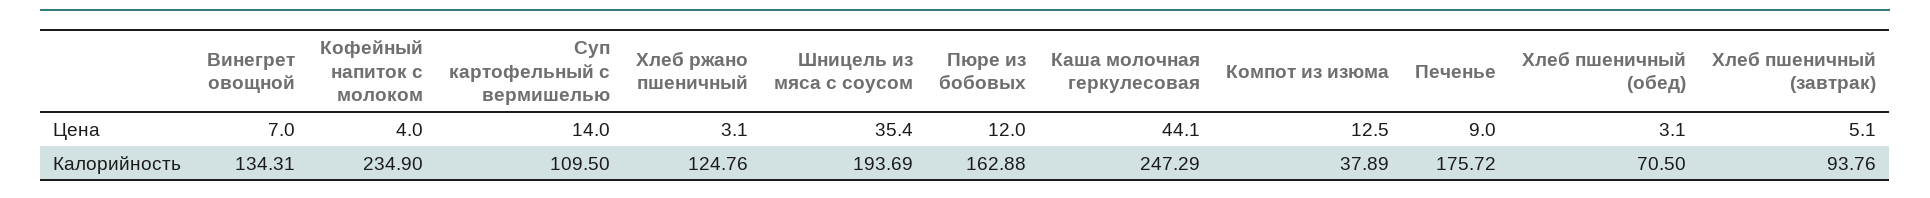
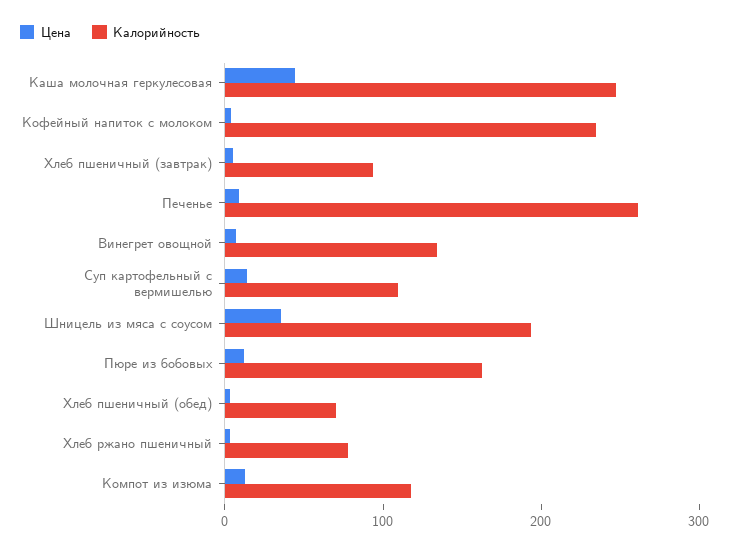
  {
    "Цена": {
      "Винегрет овощной": 7,
      "Кофейный напиток с молоком": 4,
      "Суп картофельный с вермишелью": 14,
      "Хлеб ржано пшеничный": 3.1,
      "Шницель из мяса с соусом": 35.4,
      "Пюре из бобовых": 12,
      "Каша молочная геркулесовая": 44.1,
      "Компот из изюма": 12.5,
      "Печенье": 9,
      "Хлеб пшеничный (обед)": 3.1,
      "Хлеб пшеничный (завтрак)": 5.1
    },
    "Калорийность": {
      "Винегрет овощной": 134.31,
      "Кофейный напиток с молоком": 234.9,
      "Суп картофельный с вермишелью": 109.5,
-     "Хлеб ржано пшеничный": 124.76,
+     "Хлеб ржано пшеничный": 80,
      "Шницель из мяса с соусом": 193.69,
      "Пюре из бобовых": 162.88,
      "Каша молочная геркулесовая": 247.29,
-     "Компот из изюма": 37.89,
+     "Компот из изюма": 120,
-     "Печенье": 175.72,
+     "Печенье": 260,
      "Хлеб пшеничный (обед)": 70.5,
      "Хлеб пшеничный (завтрак)": 93.76
    }
  }

